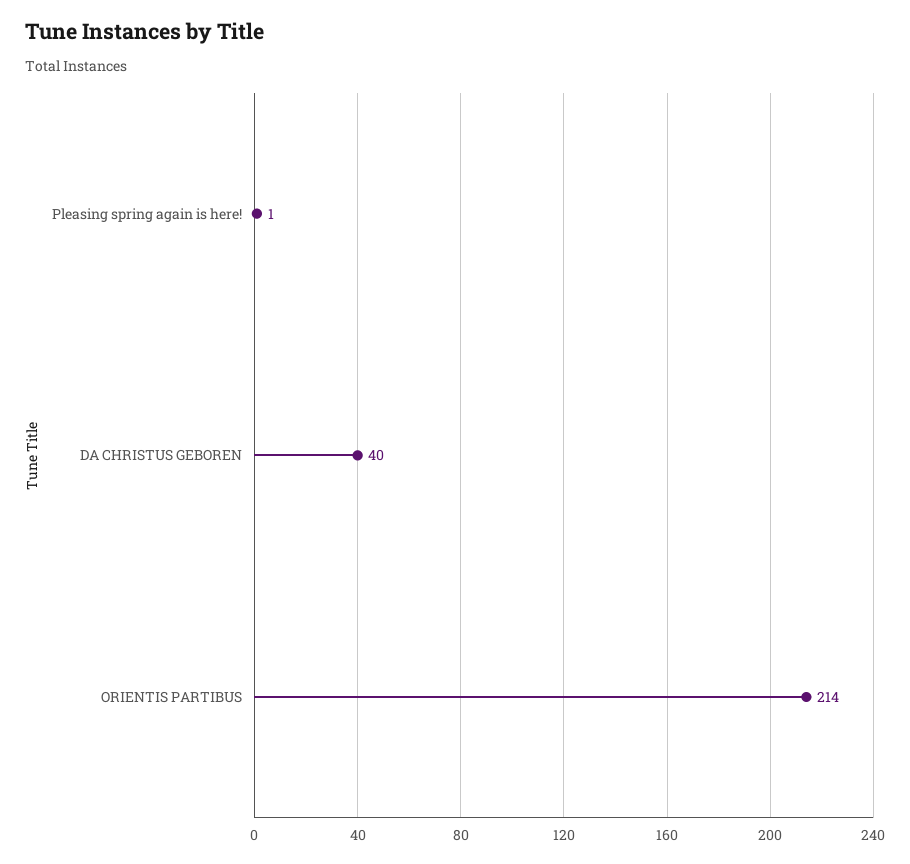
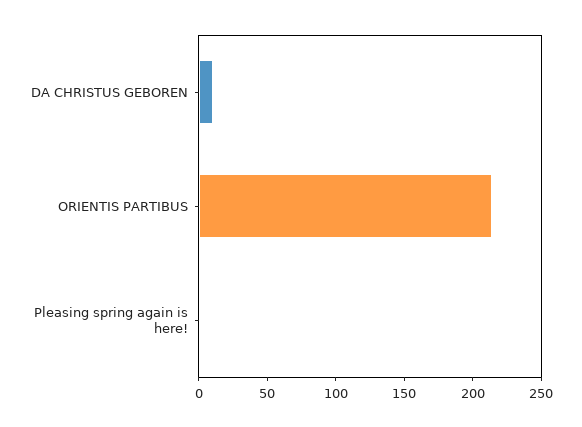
  {
    "Pleasing spring again is here!": 1,
-   "DA CHRISTUS GEBOREN": 40,
+   "DA CHRISTUS GEBOREN": 10,
    "ORIENTIS PARTIBUS": 214
  }

